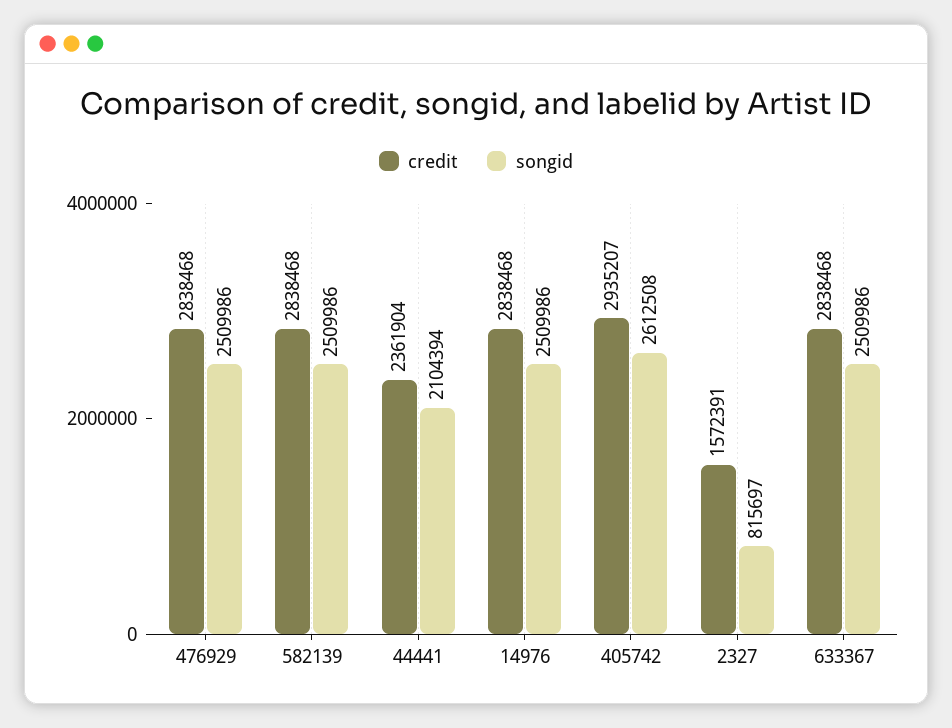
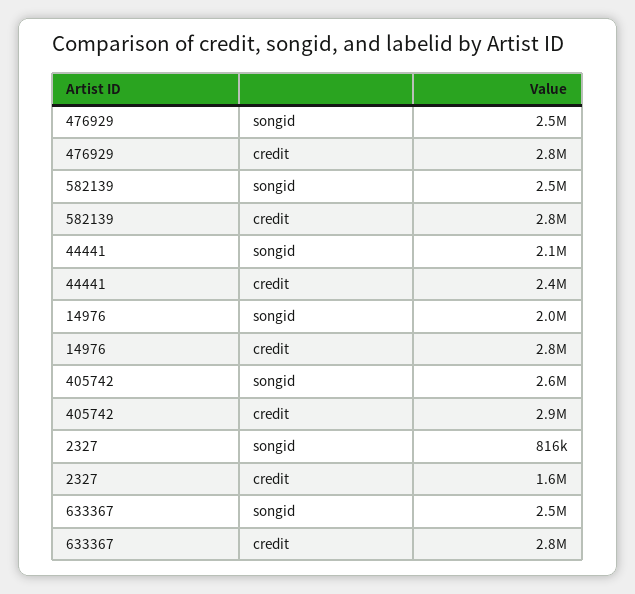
  {
    "credit": {
      "476929": 2838468,
      "582139": 2838468,
      "44441": 2361904,
      "14976": 2838468,
      "405742": 2935207,
      "2327": 1572391,
      "633367": 2838468
    },
    "songid": {
      "476929": 2509986,
      "582139": 2509986,
      "44441": 2104394,
-     "14976": 2509986,
+     "14976": 2000000,
      "405742": 2612508,
      "2327": 815697,
      "633367": 2509986
    }
  }

